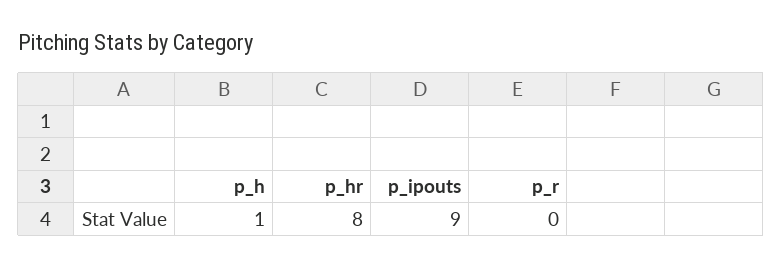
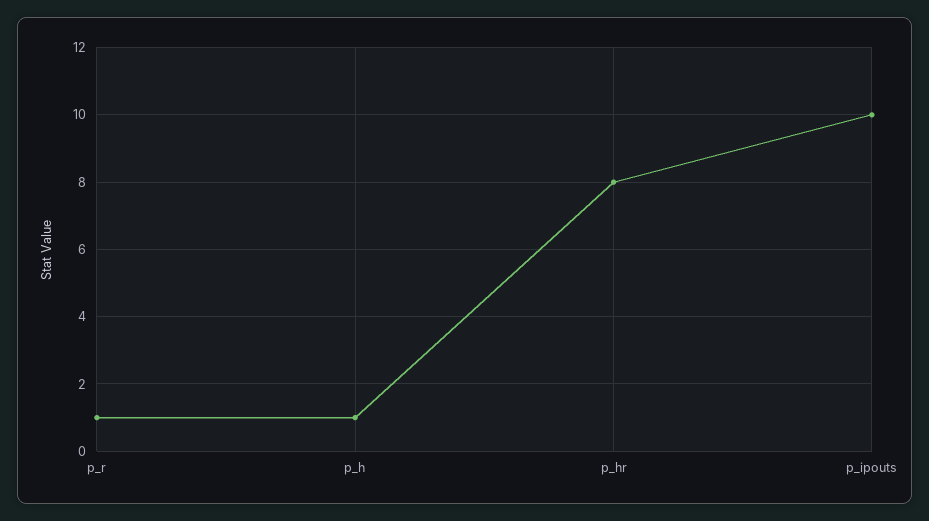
  {
    "p_h": 1,
    "p_hr": 8,
-   "p_ipouts": 9,
+   "p_ipouts": 10,
-   "p_r": 0
+   "p_r": 1
  }

